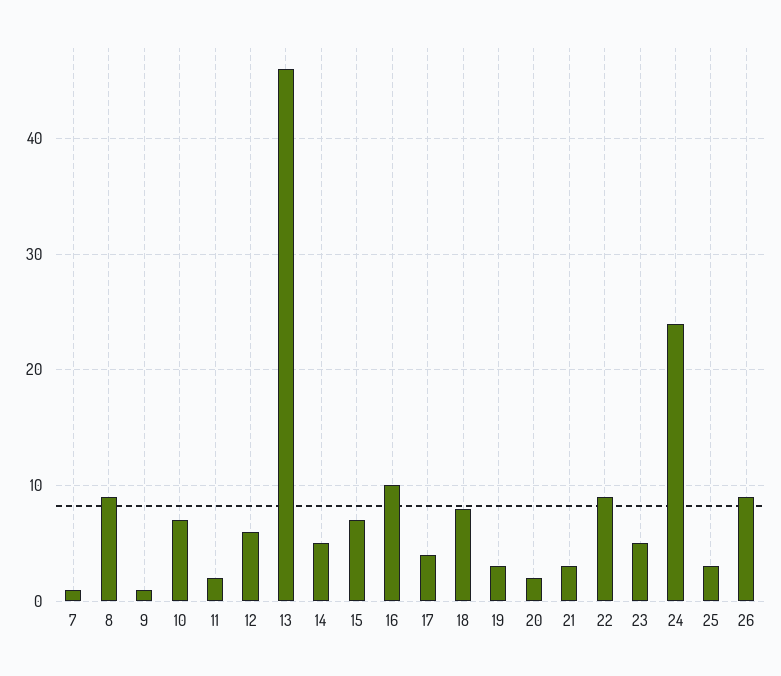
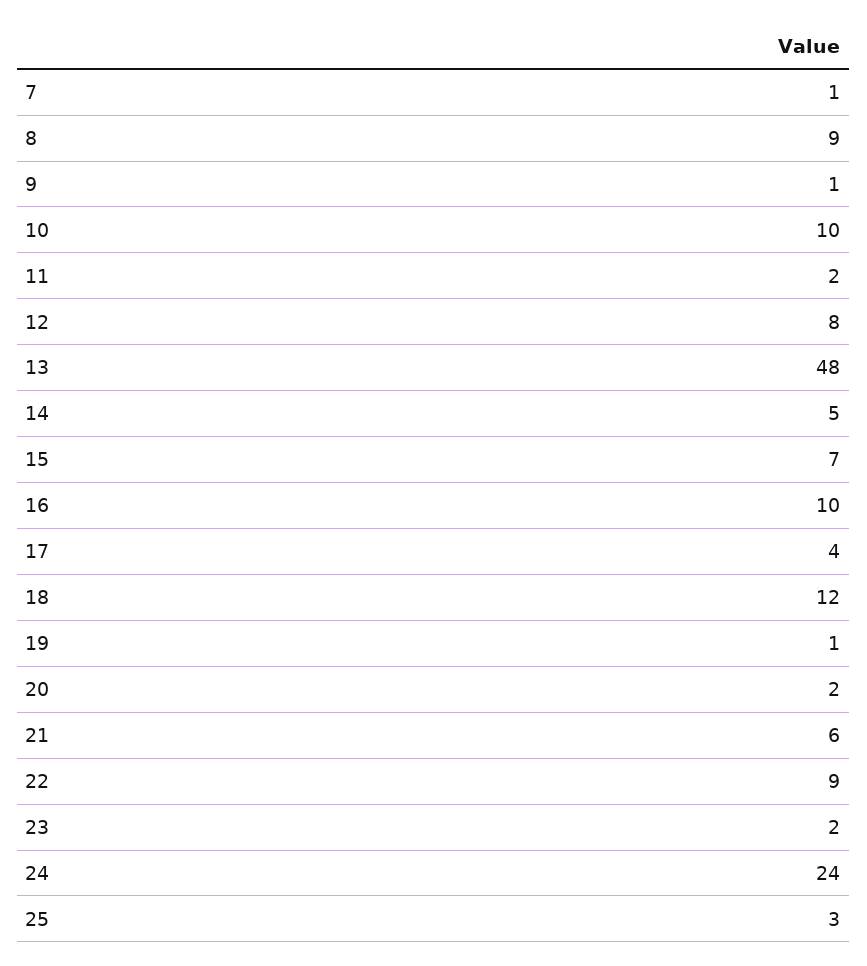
  {
    "7": 1,
    "8": 9,
    "9": 1,
-   "10": 7,
+   "10": 10,
    "11": 2,
-   "12": 6,
+   "12": 8,
-   "13": 46,
+   "13": 48,
    "14": 5,
    "15": 7,
    "16": 10,
    "17": 4,
-   "18": 8,
+   "18": 12,
-   "19": 3,
+   "19": 1,
    "20": 2,
-   "21": 3,
+   "21": 6,
    "22": 9,
-   "23": 5,
+   "23": 2,
    "24": 24,
-   "25": 3,
+   "25": 3
-   "26": 9
  }

